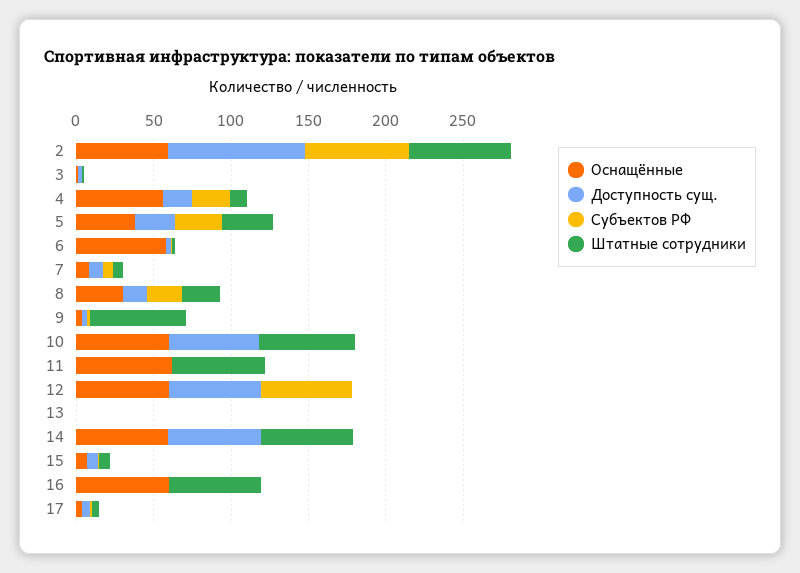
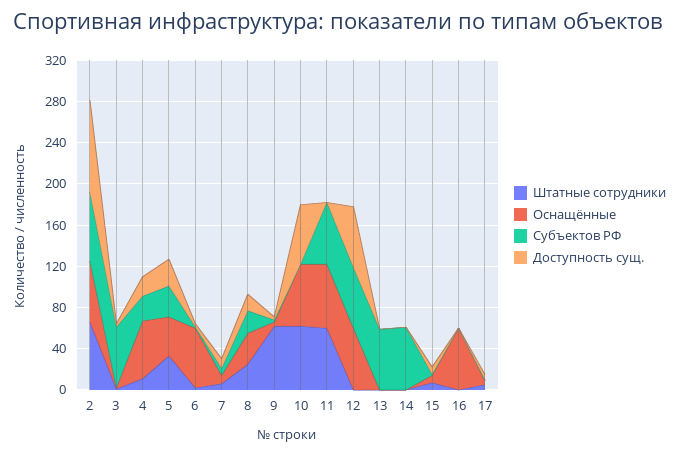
  {
    "Оснащённые": {
      "2": 60,
      "3": 0,
      "4": 60,
      "5": 40,
      "6": 60,
      "7": 10,
      "8": 30,
      "9": 0,
      "10": 60,
      "11": 60,
      "12": 60,
      "13": 0,
-     "14": 60,
+     "14": 0,
      "15": 10,
      "16": 60,
      "17": 0
    },
    "Доступность сущ.": {
      "2": 90,
      "3": 0,
      "4": 20,
      "5": 30,
      "6": 0,
      "7": 10,
      "8": 20,
      "9": 0,
      "10": 60,
      "11": 0,
      "12": 60,
      "13": 0,
-     "14": 60,
+     "14": 0,
      "15": 10,
      "16": 0,
      "17": 10
    },
    "Субъектов РФ": {
      "2": 70,
-     "3": 0,
+     "3": 60,
      "4": 20,
      "5": 30,
      "6": 0,
      "7": 10,
      "8": 20,
      "9": 0,
      "10": 0,
-     "11": 0,
+     "11": 60,
      "12": 60,
-     "13": 0,
+     "13": 60,
-     "14": 0,
+     "14": 60,
      "15": 0,
      "16": 0,
      "17": 0
    },
    "Штатные сотрудники": {
      "2": 70,
      "3": 0,
      "4": 10,
      "5": 30,
      "6": 0,
      "7": 10,
      "8": 30,
      "9": 60,
      "10": 60,
      "11": 60,
      "12": 0,
      "13": 0,
-     "14": 60,
+     "14": 0,
      "15": 10,
-     "16": 60,
+     "16": 0,
      "17": 10
    }
  }

